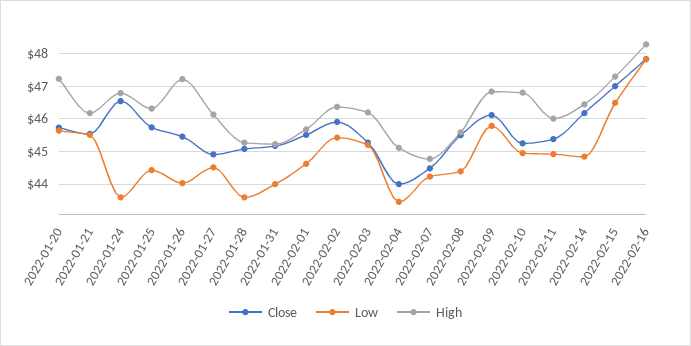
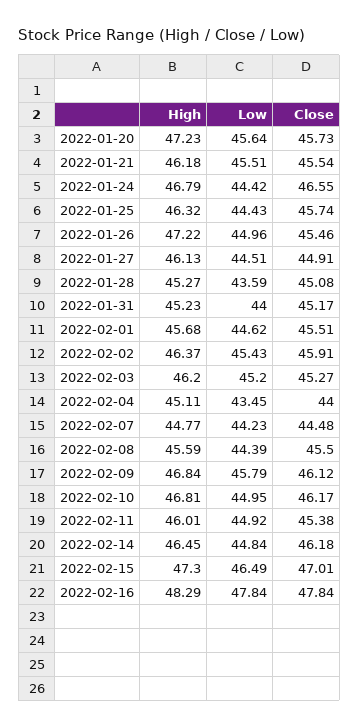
  {
    "Close": {
      "2022-01-20": 45.73,
      "2022-01-21": 45.54,
      "2022-01-24": 46.55,
      "2022-01-25": 45.74,
      "2022-01-26": 45.46,
      "2022-01-27": 44.91,
      "2022-01-28": 45.08,
      "2022-01-31": 45.17,
      "2022-02-01": 45.51,
      "2022-02-02": 45.91,
      "2022-02-03": 45.27,
      "2022-02-04": 44,
      "2022-02-07": 44.48,
      "2022-02-08": 45.5,
      "2022-02-09": 46.12,
-     "2022-02-10": 45.2,
+     "2022-02-10": 46.17,
      "2022-02-11": 45.38,
      "2022-02-14": 46.18,
      "2022-02-15": 47.01,
      "2022-02-16": 47.84
    },
    "Low": {
      "2022-01-20": 45.64,
      "2022-01-21": 45.51,
-     "2022-01-24": 43.6,
+     "2022-01-24": 44.42,
      "2022-01-25": 44.43,
-     "2022-01-26": 44,
+     "2022-01-26": 44.96,
      "2022-01-27": 44.51,
      "2022-01-28": 43.59,
      "2022-01-31": 44,
      "2022-02-01": 44.62,
      "2022-02-02": 45.43,
      "2022-02-03": 45.2,
      "2022-02-04": 43.45,
      "2022-02-07": 44.23,
      "2022-02-08": 44.39,
      "2022-02-09": 45.79,
      "2022-02-10": 44.95,
      "2022-02-11": 44.92,
      "2022-02-14": 44.84,
      "2022-02-15": 46.49,
      "2022-02-16": 47.84
    },
    "High": {
      "2022-01-20": 47.23,
      "2022-01-21": 46.18,
      "2022-01-24": 46.79,
      "2022-01-25": 46.32,
      "2022-01-26": 47.22,
      "2022-01-27": 46.13,
      "2022-01-28": 45.27,
      "2022-01-31": 45.23,
      "2022-02-01": 45.68,
      "2022-02-02": 46.37,
      "2022-02-03": 46.2,
      "2022-02-04": 45.11,
      "2022-02-07": 44.77,
      "2022-02-08": 45.59,
      "2022-02-09": 46.84,
      "2022-02-10": 46.81,
      "2022-02-11": 46.01,
      "2022-02-14": 46.45,
      "2022-02-15": 47.3,
      "2022-02-16": 48.29
    }
  }

